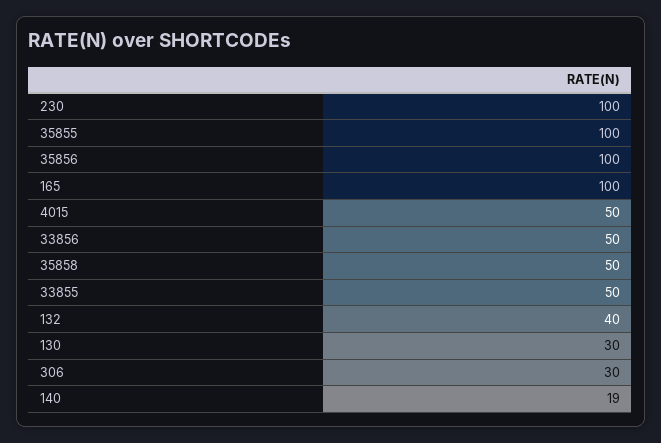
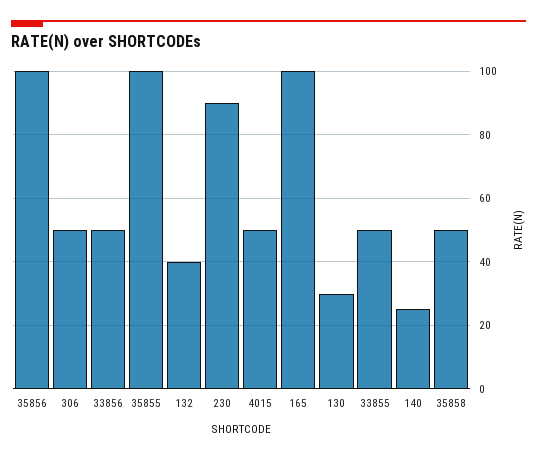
  {
-   "230": 100,
+   "230": 90,
    "35855": 100,
    "35856": 100,
    "165": 100,
    "4015": 50,
    "33856": 50,
    "35858": 50,
    "33855": 50,
    "132": 40,
    "130": 30,
-   "306": 30,
+   "306": 50,
-   "140": 19
+   "140": 25
  }

